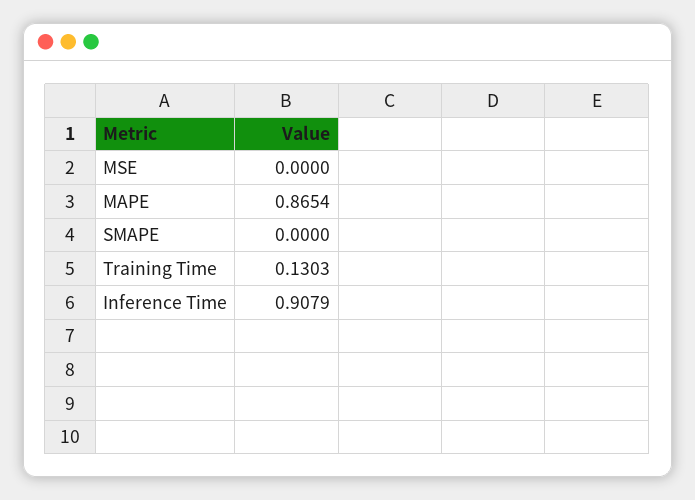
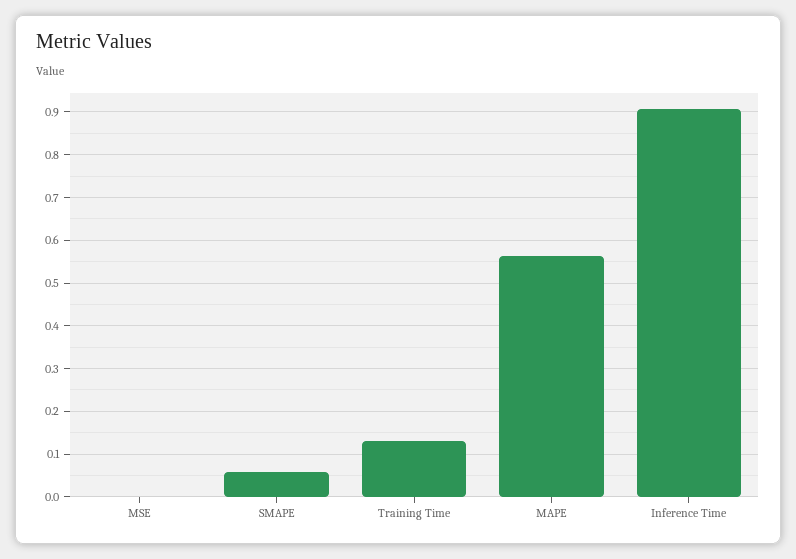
  {
    "MSE": 0,
-   "MAPE": 0.8654,
+   "MAPE": 0.56,
-   "SMAPE": 0,
+   "SMAPE": 0.06,
    "Training Time": 0.1303,
    "Inference Time": 0.9079
  }

